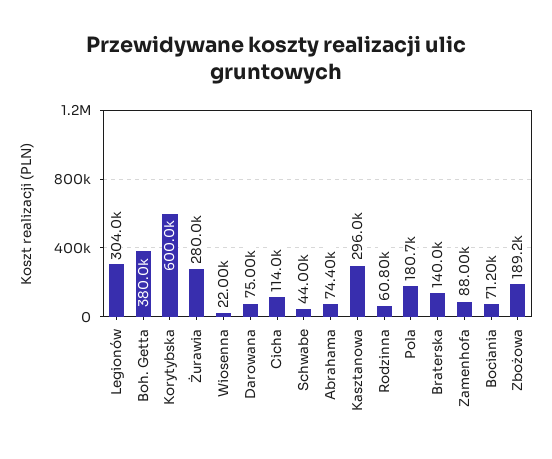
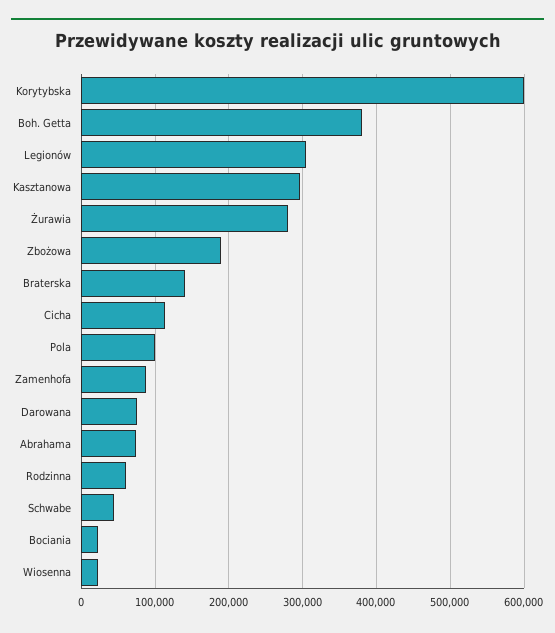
  {
    "Legionów": 304000,
    "Boh. Getta": 380000,
    "Korytybska": 600000,
    "Żurawia": 280000,
    "Wiosenna": 22000,
    "Darowana": 75000,
    "Cicha": 114000,
    "Schwabe": 44000,
    "Abrahama": 74400,
    "Kasztanowa": 296000,
    "Rodzinna": 60800,
-   "Pola": 180700,
+   "Pola": 100000,
    "Braterska": 140000,
    "Zamenhofa": 88000,
-   "Bociania": 71200,
+   "Bociania": 20000,
    "Zbożowa": 189200
  }

